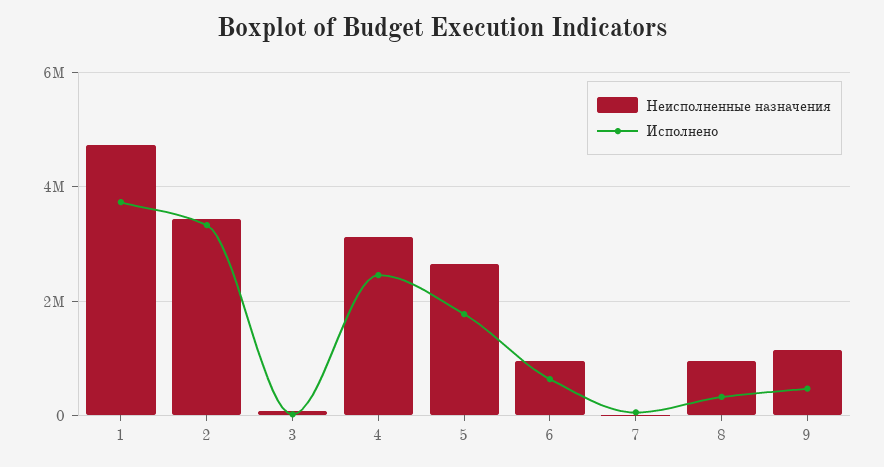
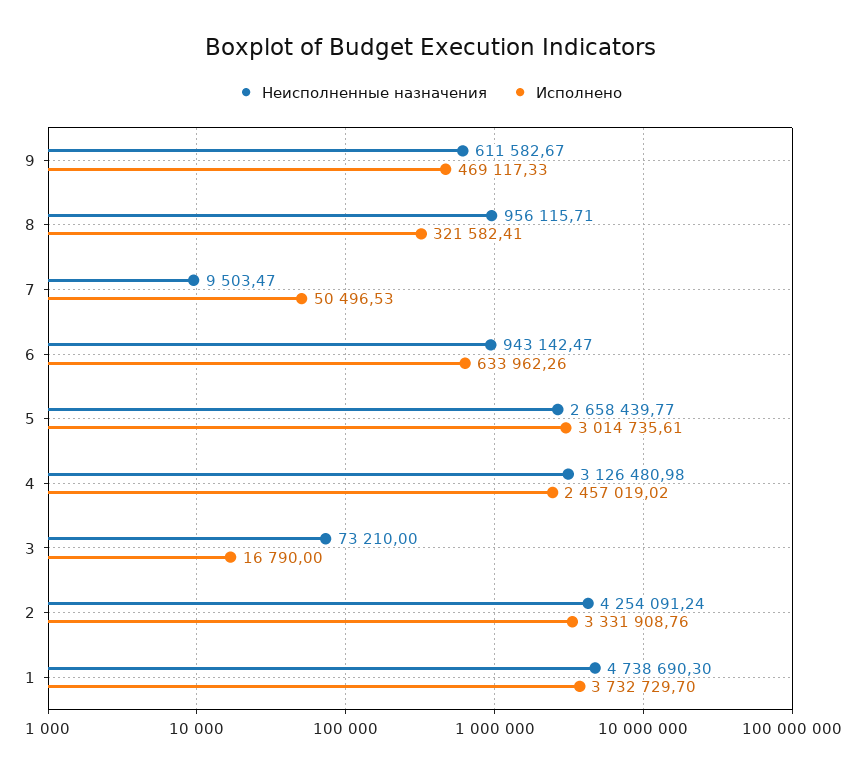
  {
    "Неисполненные назначения": {
      "1": 4738690.3,
-     "2": 3400000,
+     "2": 4254091.24,
      "3": 73210,
      "4": 3126480.98,
      "5": 2658439.77,
      "6": 943142.47,
      "7": 9503.47,
      "8": 956115.71,
-     "9": 1200000
+     "9": 611582.67
    },
    "Исполнено": {
      "1": 3732729.7,
      "2": 3331908.76,
      "3": 16790,
      "4": 2457019.02,
-     "5": 1800000,
+     "5": 3014735.61,
      "6": 633962.26,
      "7": 50496.53,
      "8": 321582.41,
      "9": 469117.33
    }
  }

